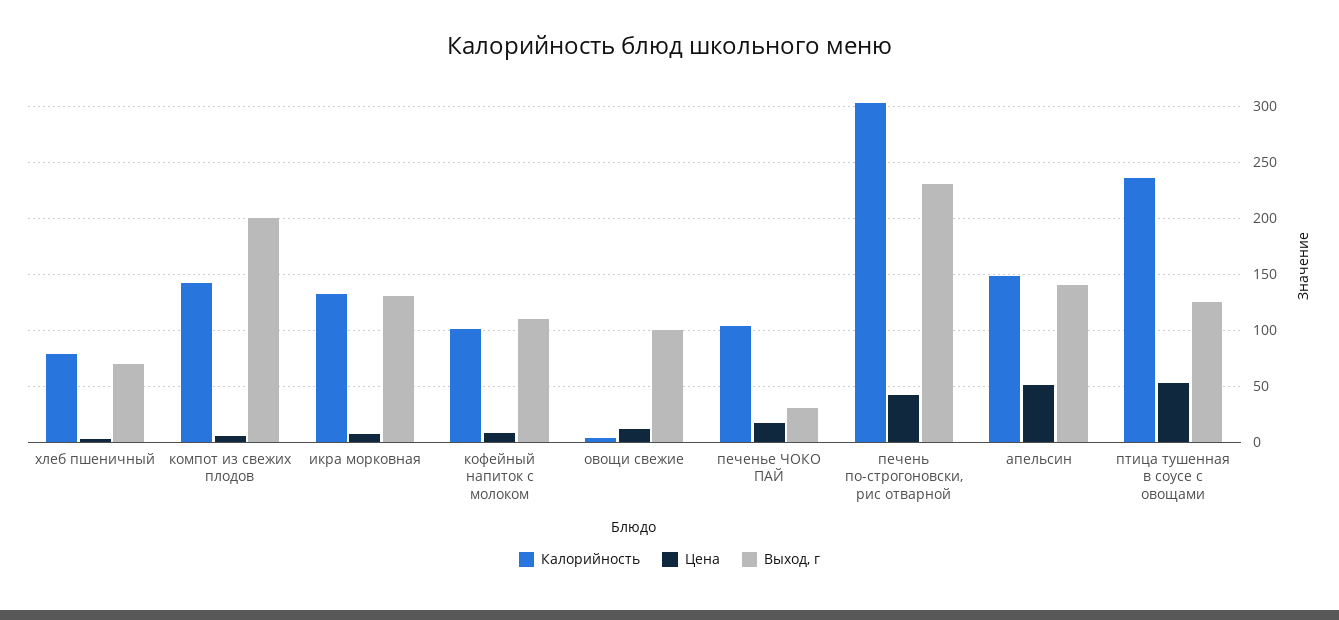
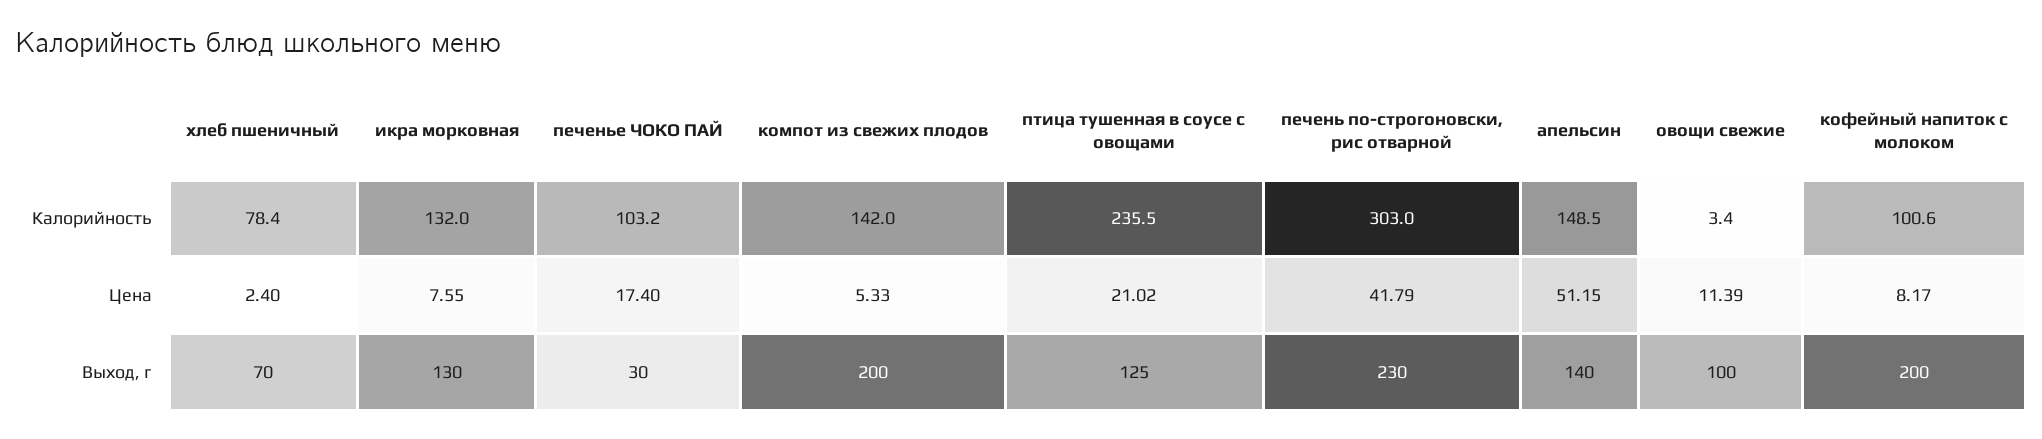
  {
    "Калорийность": {
      "хлеб пшеничный": 78.4,
      "компот из свежих плодов": 142,
      "икра морковная": 132,
      "кофейный напиток с молоком": 100.6,
      "овощи свежие": 3.4,
      "печенье ЧОКО ПАЙ": 103.2,
      "печень по-строгоновски, рис отварной": 303,
      "апельсин": 148.5,
      "птица тушенная в соусе с овощами": 235.5
    },
    "Цена": {
      "хлеб пшеничный": 2.4,
      "компот из свежих плодов": 5.33,
      "икра морковная": 7.55,
      "кофейный напиток с молоком": 8.17,
      "овощи свежие": 11.39,
      "печенье ЧОКО ПАЙ": 17.4,
      "печень по-строгоновски, рис отварной": 41.79,
      "апельсин": 51.15,
-     "птица тушенная в соусе с овощами": 50
+     "птица тушенная в соусе с овощами": 21.02
    },
    "Выход, г": {
      "хлеб пшеничный": 70,
      "компот из свежих плодов": 200,
      "икра морковная": 130,
-     "кофейный напиток с молоком": 110,
+     "кофейный напиток с молоком": 200,
      "овощи свежие": 100,
      "печенье ЧОКО ПАЙ": 30,
      "печень по-строгоновски, рис отварной": 230,
      "апельсин": 140,
      "птица тушенная в соусе с овощами": 125
    }
  }

